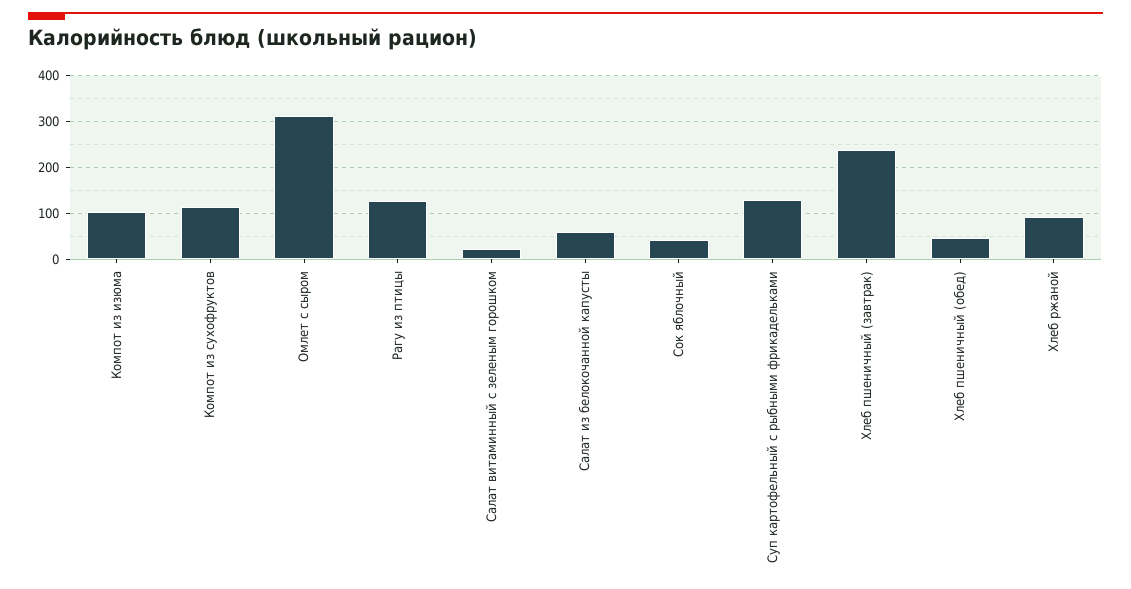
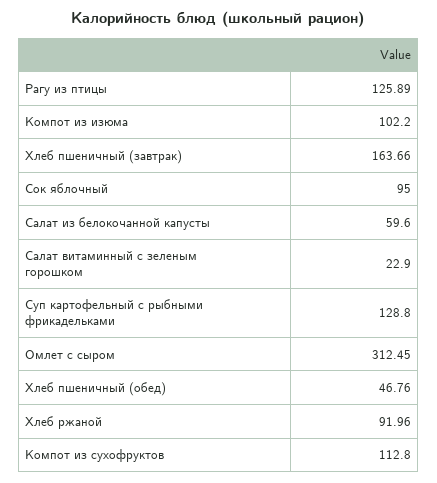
  {
    "Компот из изюма": 102.2,
    "Компот из сухофруктов": 112.8,
    "Омлет с сыром": 312.45,
    "Рагу из птицы": 125.89,
    "Салат витаминный с зеленым горошком": 22.9,
    "Салат из белокочанной капусты": 59.6,
-   "Сок яблочный": 40,
+   "Сок яблочный": 95,
    "Суп картофельный с рыбными фрикадельками": 128.8,
-   "Хлеб пшеничный (завтрак)": 240,
+   "Хлеб пшеничный (завтрак)": 163.66,
    "Хлеб пшеничный (обед)": 46.76,
    "Хлеб ржаной": 91.96
  }

